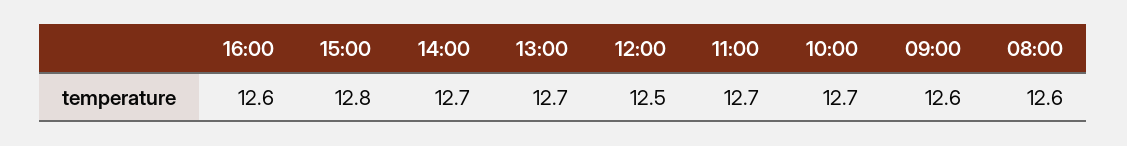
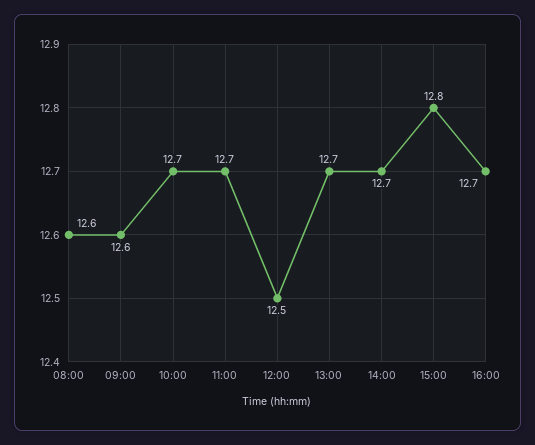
  {
-   "16:00": 12.6,
+   "16:00": 12.7,
    "15:00": 12.8,
    "14:00": 12.7,
    "13:00": 12.7,
    "12:00": 12.5,
    "11:00": 12.7,
    "10:00": 12.7,
    "09:00": 12.6,
    "08:00": 12.6
  }

